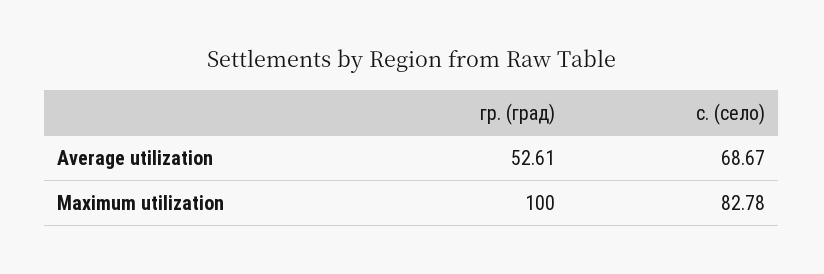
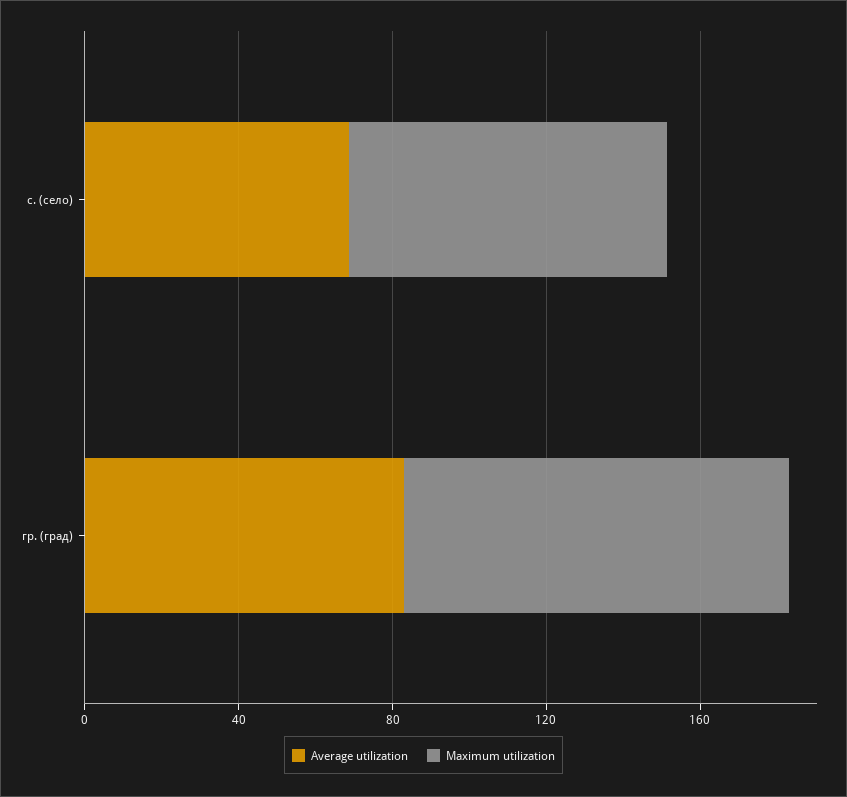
  {
    "Average utilization": {
-     "гр. (град)": 52.61,
+     "гр. (град)": 80,
      "с. (село)": 68.67
    },
    "Maximum utilization": {
      "гр. (град)": 100,
      "с. (село)": 82.78
    }
  }

